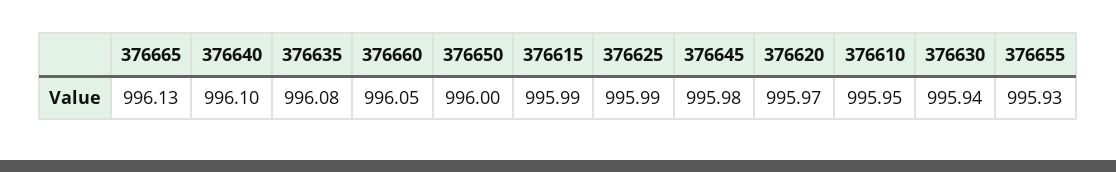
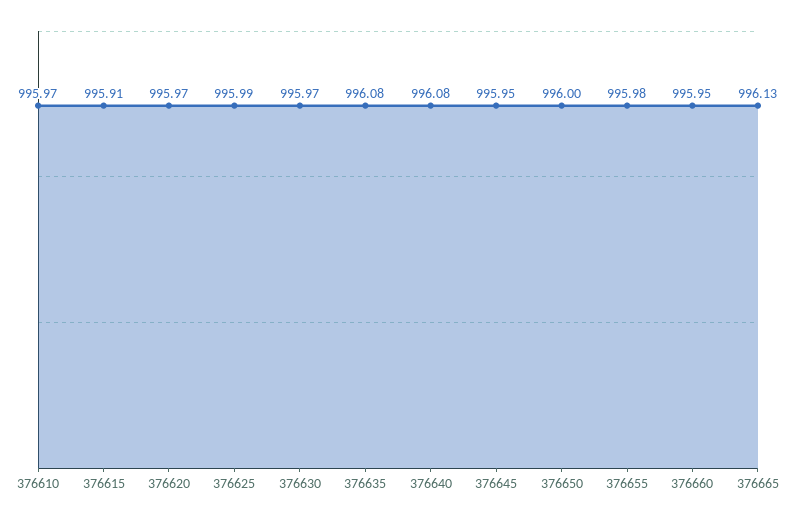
  {
    "376665": 996.13,
-   "376640": 996.1,
+   "376640": 996.08,
    "376635": 996.08,
-   "376660": 996.05,
+   "376660": 995.95,
    "376650": 996,
-   "376615": 995.99,
+   "376615": 995.91,
    "376625": 995.99,
-   "376645": 995.98,
+   "376645": 995.95,
    "376620": 995.97,
-   "376610": 995.95,
+   "376610": 995.97,
-   "376630": 995.94,
+   "376630": 995.97,
-   "376655": 995.93
+   "376655": 995.98
  }

